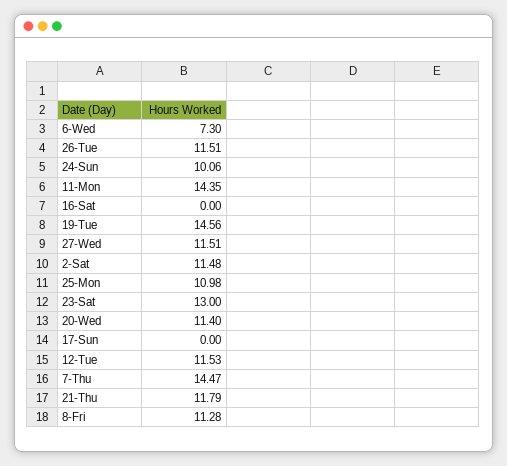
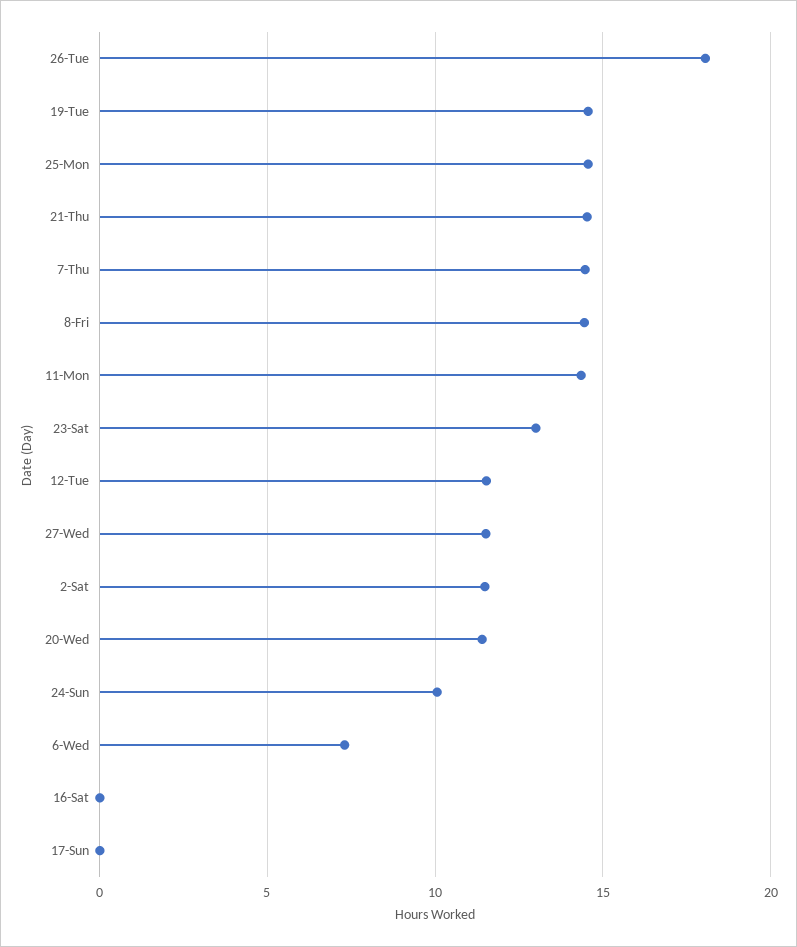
  {
    "6-Wed": 7.3,
-   "26-Tue": 11.51,
+   "26-Tue": 18,
    "24-Sun": 10.06,
    "11-Mon": 14.35,
    "16-Sat": 0,
    "19-Tue": 14.56,
    "27-Wed": 11.51,
    "2-Sat": 11.48,
-   "25-Mon": 10.98,
+   "25-Mon": 14.5,
    "23-Sat": 13,
    "20-Wed": 11.4,
    "17-Sun": 0,
    "12-Tue": 11.53,
    "7-Thu": 14.47,
-   "21-Thu": 11.79,
+   "21-Thu": 14.5,
-   "8-Fri": 11.28
+   "8-Fri": 14.5
  }

